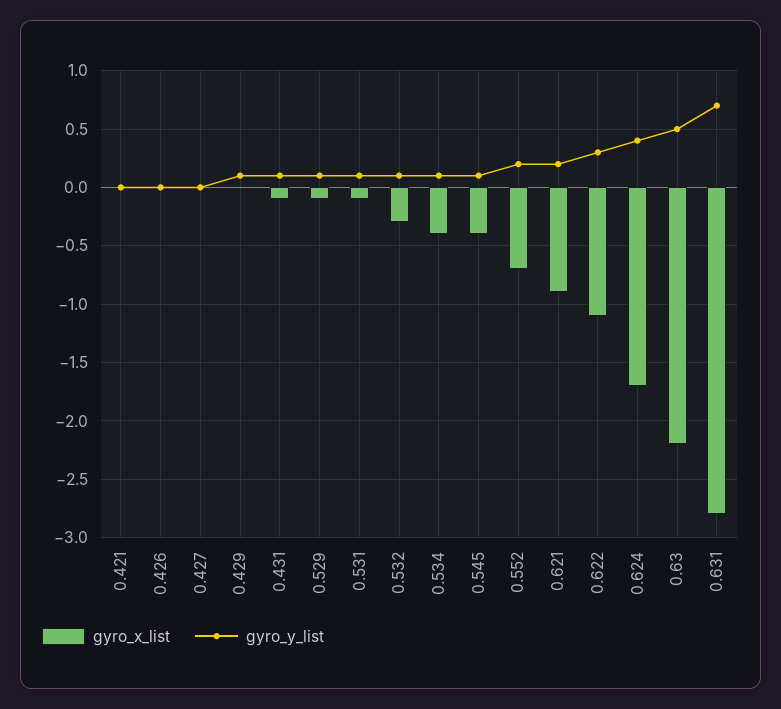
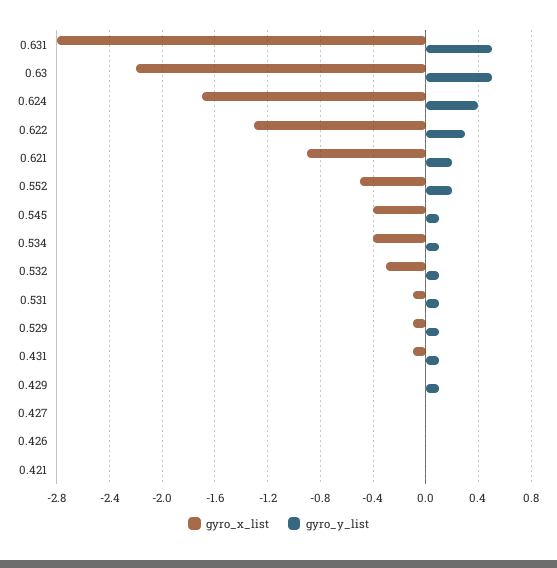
  {
    "gyro_x_list": {
      "0.421": 0,
      "0.426": 0,
      "0.427": 0,
      "0.429": 0,
      "0.431": -0.1,
      "0.529": -0.1,
      "0.531": -0.1,
      "0.532": -0.3,
      "0.534": -0.4,
      "0.545": -0.4,
-     "0.552": -0.7,
+     "0.552": -0.5,
      "0.621": -0.9,
-     "0.622": -1.1,
+     "0.622": -1.3,
      "0.624": -1.7,
      "0.63": -2.2,
      "0.631": -2.8
    },
    "gyro_y_list": {
      "0.421": 0,
      "0.426": 0,
      "0.427": 0,
      "0.429": 0.1,
      "0.431": 0.1,
      "0.529": 0.1,
      "0.531": 0.1,
      "0.532": 0.1,
      "0.534": 0.1,
      "0.545": 0.1,
      "0.552": 0.2,
      "0.621": 0.2,
      "0.622": 0.3,
      "0.624": 0.4,
      "0.63": 0.5,
-     "0.631": 0.7
+     "0.631": 0.5
    }
  }

